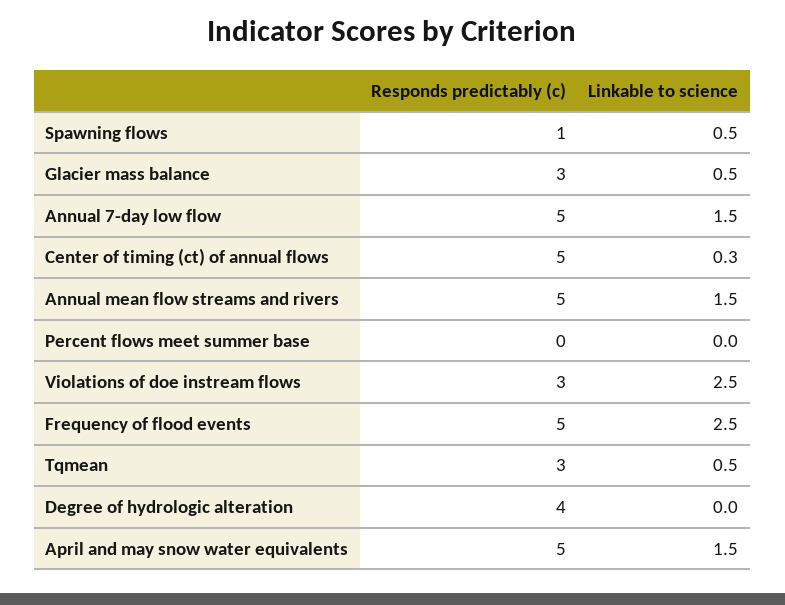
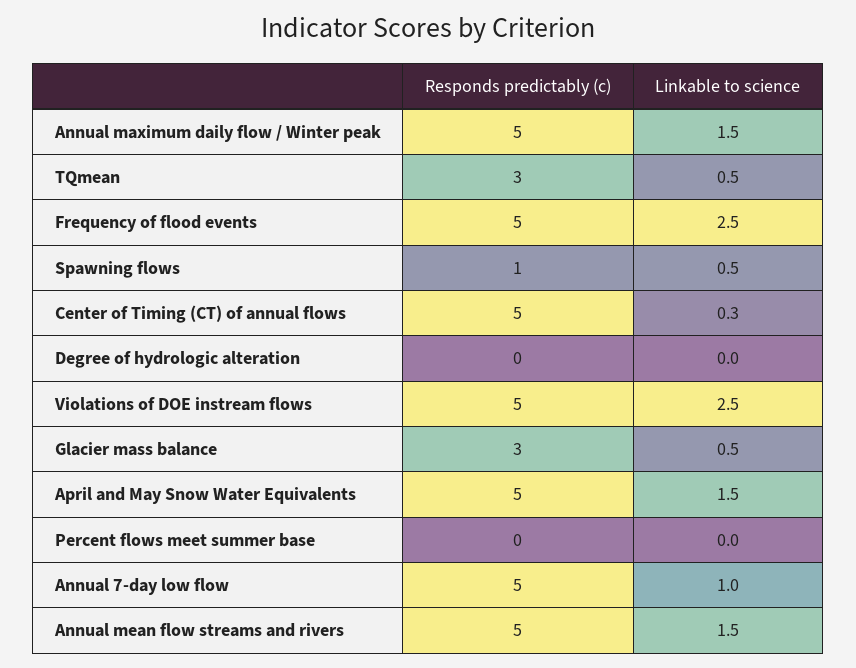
  {
    "Responds predictably (c)": {
      "Spawning flows": 1,
      "Glacier mass balance": 3,
      "Annual 7-day low flow": 5,
      "Center of timing (ct) of annual flows": 5,
      "Annual mean flow streams and rivers": 5,
      "Percent flows meet summer base": 0,
-     "Violations of doe instream flows": 3,
+     "Violations of doe instream flows": 5,
      "Frequency of flood events": 5,
      "Tqmean": 3,
-     "Degree of hydrologic alteration": 4,
+     "Degree of hydrologic alteration": 0,
-     "April and may snow water equivalents": 5
+     "April and may snow water equivalents": 5,
+     "Annual maximum daily flow / Winter peak": 5
    },
    "Linkable to science": {
      "Spawning flows": 0.5,
      "Glacier mass balance": 0.5,
-     "Annual 7-day low flow": 1.5,
+     "Annual 7-day low flow": 1,
      "Center of timing (ct) of annual flows": 0.3,
      "Annual mean flow streams and rivers": 1.5,
      "Percent flows meet summer base": 0,
      "Violations of doe instream flows": 2.5,
      "Frequency of flood events": 2.5,
      "Tqmean": 0.5,
      "Degree of hydrologic alteration": 0,
-     "April and may snow water equivalents": 1.5
+     "April and may snow water equivalents": 1.5,
+     "Annual maximum daily flow / Winter peak": 1.5
    }
  }

